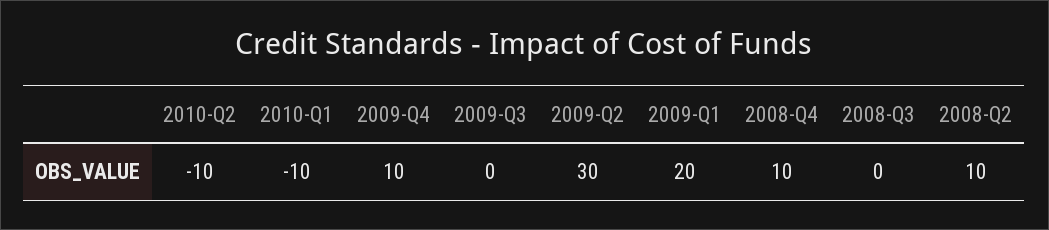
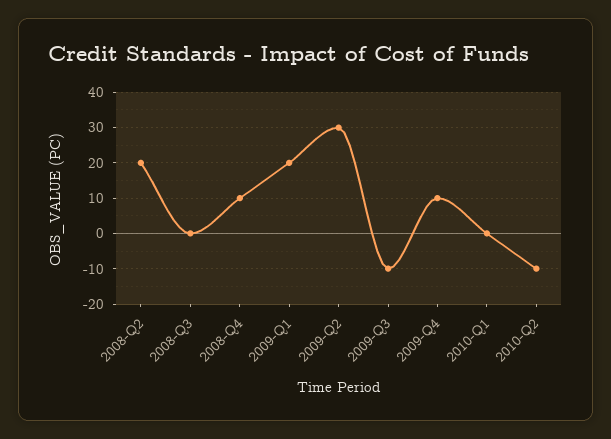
  {
    "2010-Q2": -10,
-   "2010-Q1": -10,
+   "2010-Q1": 0,
    "2009-Q4": 10,
-   "2009-Q3": 0,
+   "2009-Q3": -10,
    "2009-Q2": 30,
    "2009-Q1": 20,
    "2008-Q4": 10,
    "2008-Q3": 0,
-   "2008-Q2": 10
+   "2008-Q2": 20
  }

